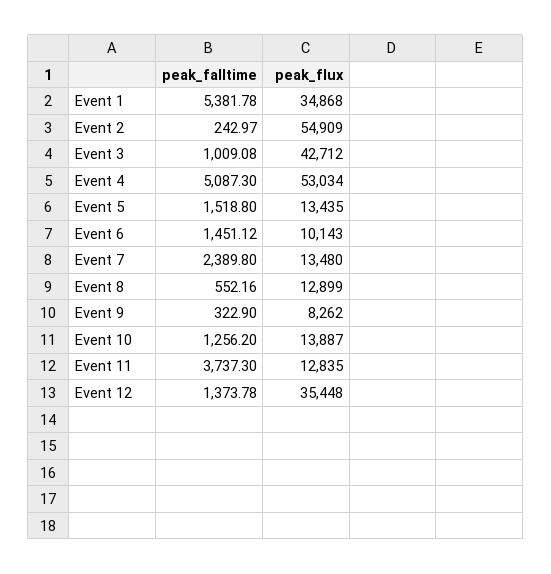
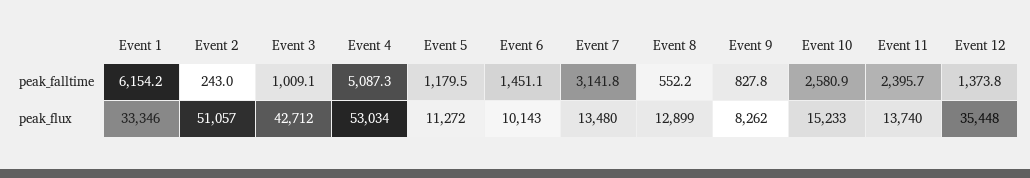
  {
    "peak_falltime": {
-     "Event 1": 5381.78,
+     "Event 1": 6154.2,
      "Event 2": 242.97,
      "Event 3": 1009.08,
      "Event 4": 5087.3,
-     "Event 5": 1518.8,
+     "Event 5": 1179.5,
      "Event 6": 1451.12,
-     "Event 7": 2389.8,
+     "Event 7": 3141.8,
      "Event 8": 552.16,
-     "Event 9": 322.9,
+     "Event 9": 827.8,
-     "Event 10": 1256.2,
+     "Event 10": 2580.9,
-     "Event 11": 3737.3,
+     "Event 11": 2395.7,
      "Event 12": 1373.78
    },
    "peak_flux": {
-     "Event 1": 34868,
+     "Event 1": 33346,
-     "Event 2": 54909,
+     "Event 2": 51057,
      "Event 3": 42712,
      "Event 4": 53034,
-     "Event 5": 13435,
+     "Event 5": 11272,
      "Event 6": 10143,
      "Event 7": 13480,
      "Event 8": 12899,
      "Event 9": 8262,
-     "Event 10": 13887,
+     "Event 10": 15233,
-     "Event 11": 12835,
+     "Event 11": 13740,
      "Event 12": 35448
    }
  }

